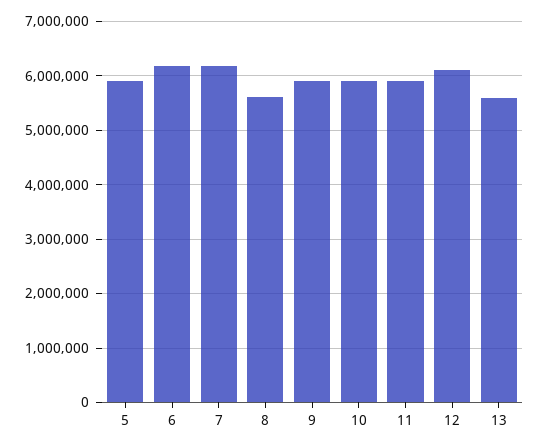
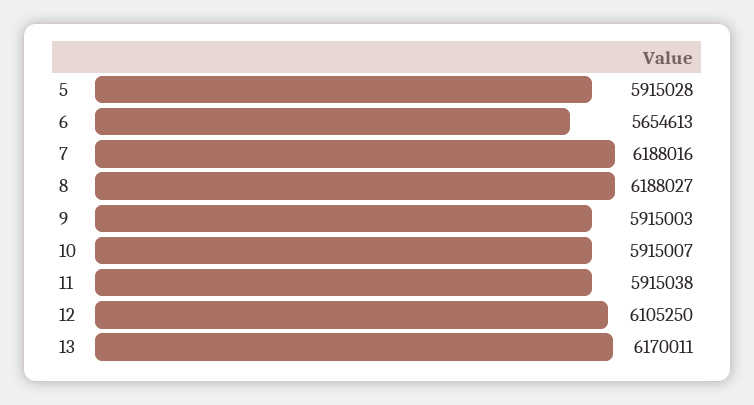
  {
    "5": 5915028,
-   "6": 6200000,
+   "6": 5654613,
    "7": 6188016,
-   "8": 5600000,
+   "8": 6188027,
    "9": 5915003,
    "10": 5915007,
    "11": 5915038,
    "12": 6105250,
-   "13": 5600000
+   "13": 6170011
  }

